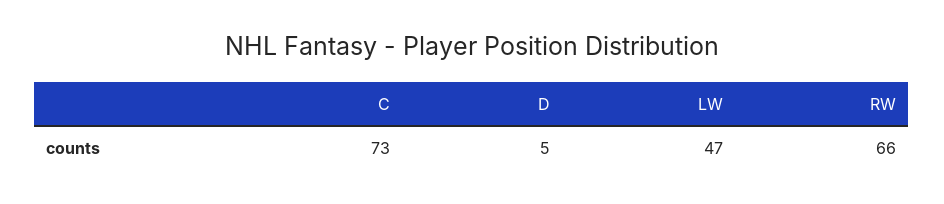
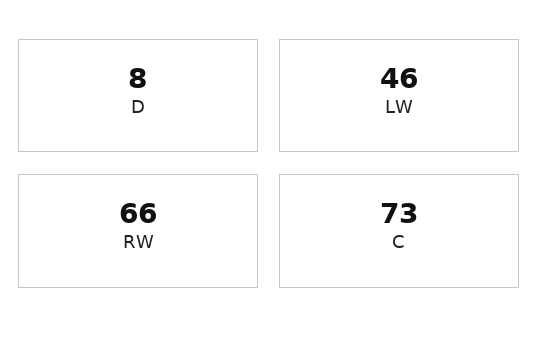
  {
    "C": 73,
-   "D": 5,
+   "D": 8,
-   "LW": 47,
+   "LW": 46,
    "RW": 66
  }

